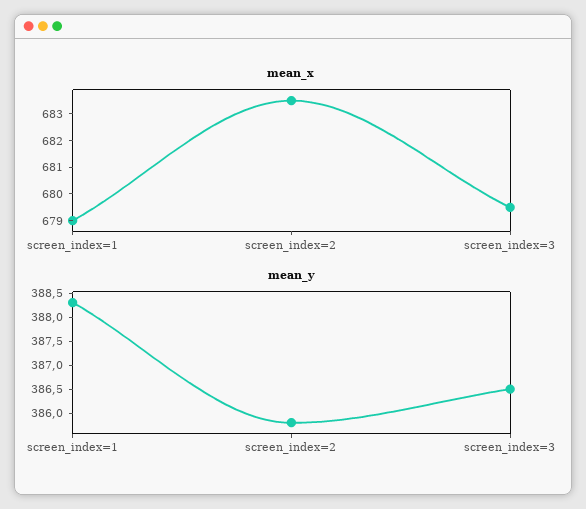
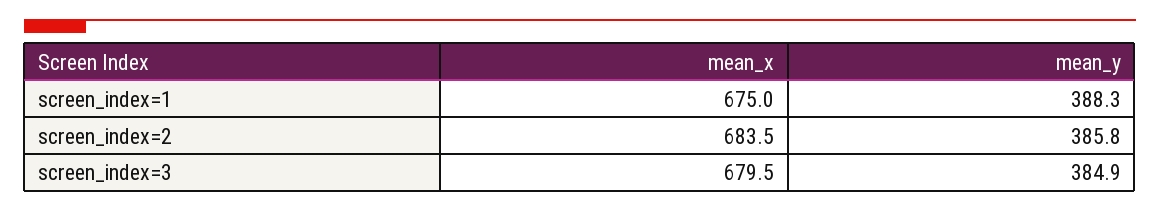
  {
    "mean_x": {
-     "screen_index=1": 679,
+     "screen_index=1": 675,
      "screen_index=2": 683.5,
      "screen_index=3": 679.5
    },
    "mean_y": {
      "screen_index=1": 388.3,
      "screen_index=2": 385.8,
-     "screen_index=3": 386.5
+     "screen_index=3": 384.9
    }
  }

